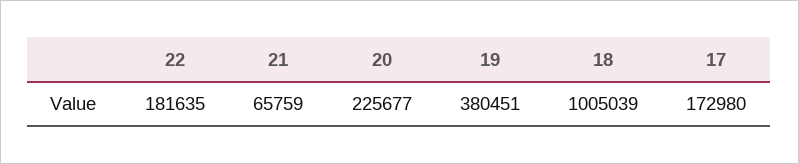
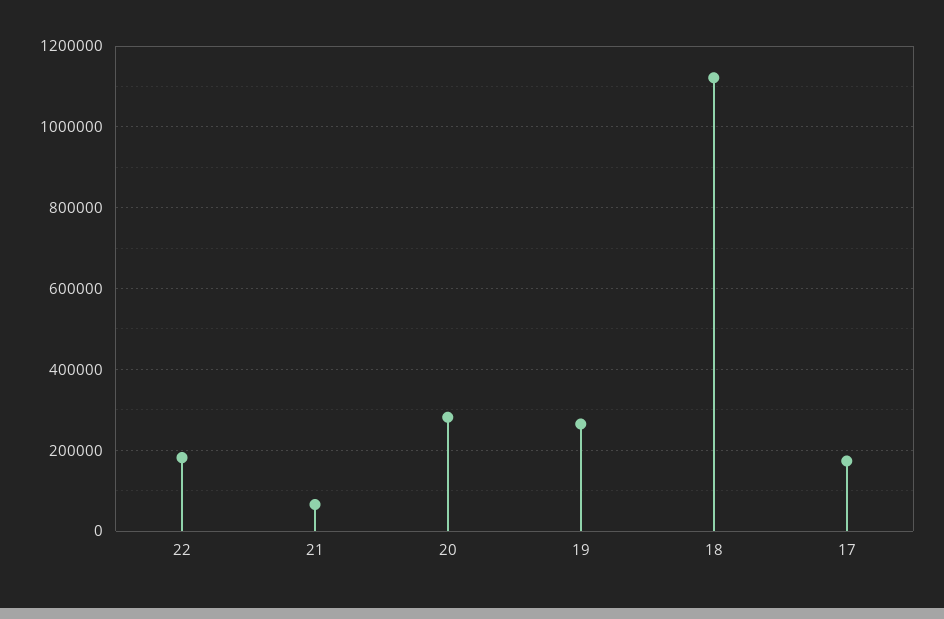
  {
    "22": 181635,
    "21": 65759,
-   "20": 225677,
+   "20": 280000,
-   "19": 380451,
+   "19": 260000,
-   "18": 1005039,
+   "18": 1120000,
    "17": 172980
  }

